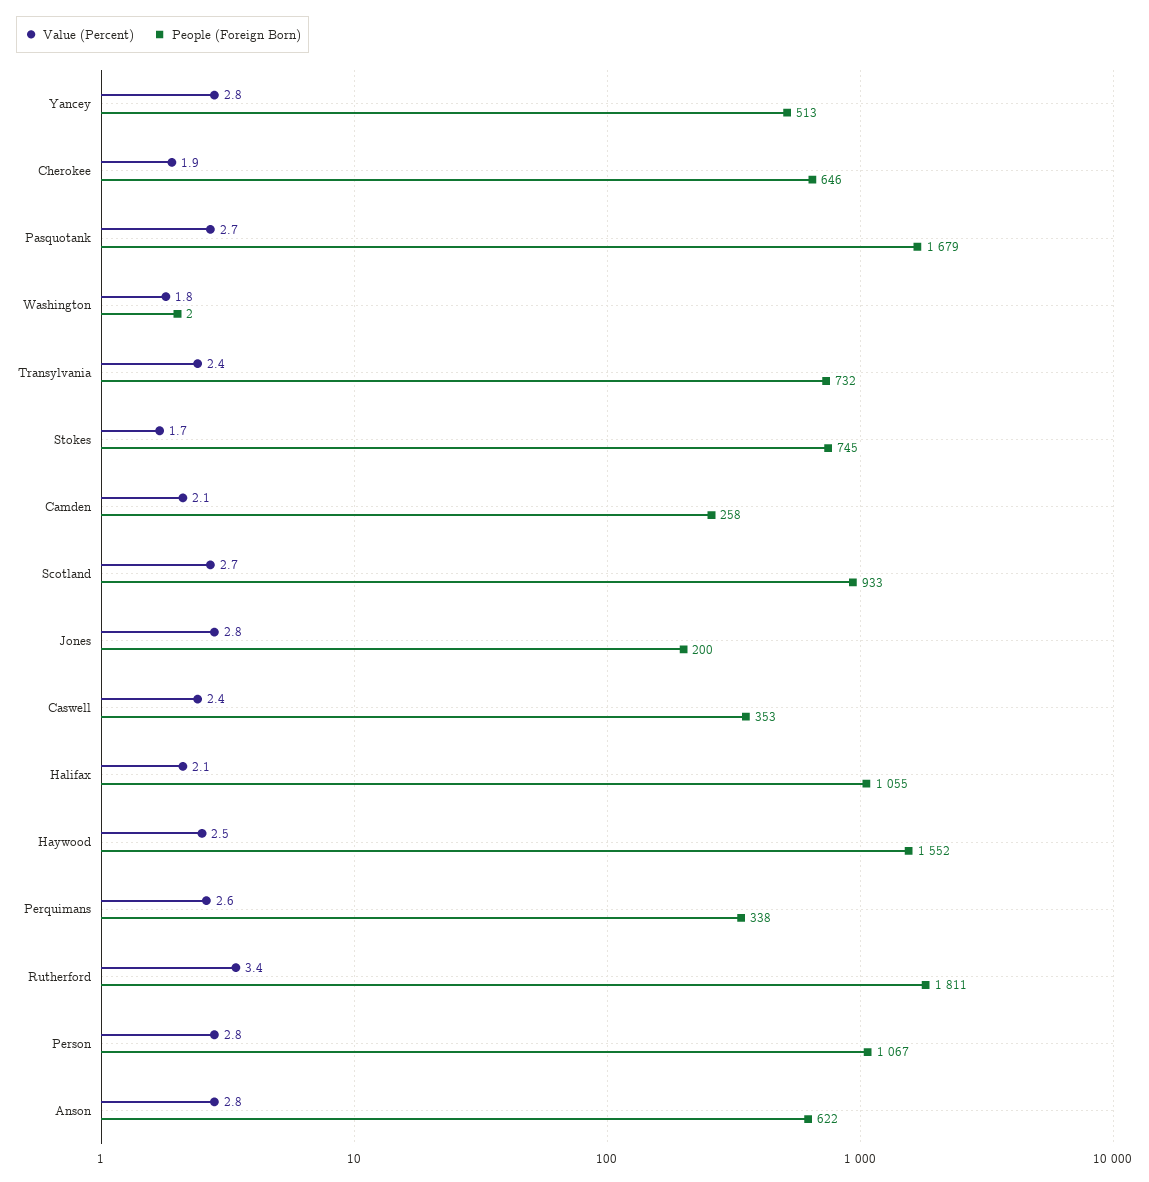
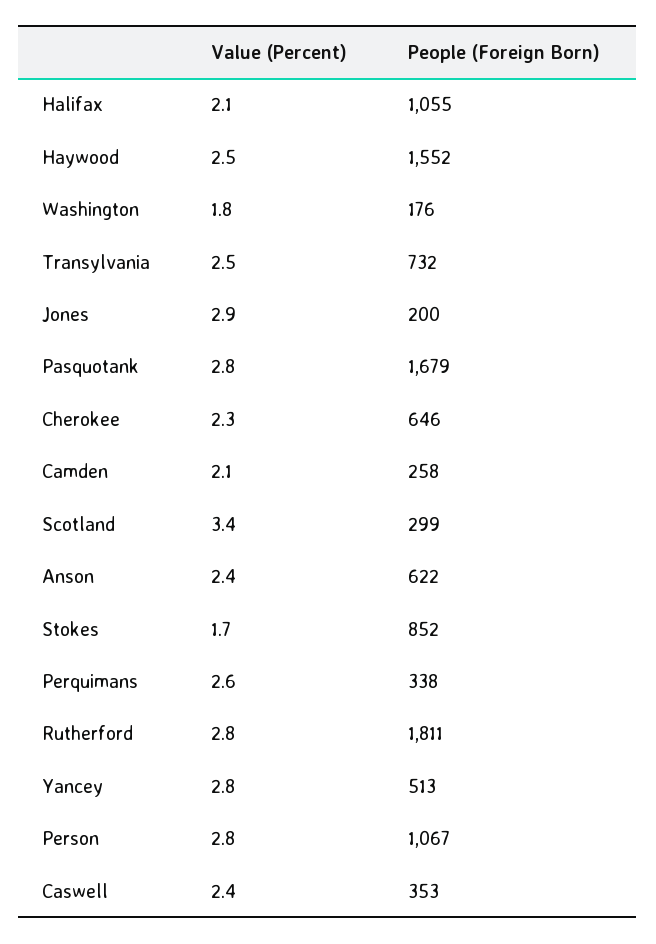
  {
    "Value (Percent)": {
      "Yancey": 2.8,
-     "Cherokee": 1.9,
+     "Cherokee": 2.3,
-     "Pasquotank": 2.7,
+     "Pasquotank": 2.8,
      "Washington": 1.8,
-     "Transylvania": 2.4,
+     "Transylvania": 2.5,
      "Stokes": 1.7,
      "Camden": 2.1,
-     "Scotland": 2.7,
+     "Scotland": 3.4,
-     "Jones": 2.8,
+     "Jones": 2.9,
      "Caswell": 2.4,
      "Halifax": 2.1,
      "Haywood": 2.5,
      "Perquimans": 2.6,
-     "Rutherford": 3.4,
+     "Rutherford": 2.8,
      "Person": 2.8,
-     "Anson": 2.8
+     "Anson": 2.4
    },
    "People (Foreign Born)": {
      "Yancey": 513,
      "Cherokee": 646,
      "Pasquotank": 1679,
-     "Washington": 2,
+     "Washington": 176,
      "Transylvania": 732,
-     "Stokes": 745,
+     "Stokes": 852,
      "Camden": 258,
-     "Scotland": 933,
+     "Scotland": 299,
      "Jones": 200,
      "Caswell": 353,
      "Halifax": 1055,
      "Haywood": 1552,
      "Perquimans": 338,
      "Rutherford": 1811,
      "Person": 1067,
      "Anson": 622
    }
  }

